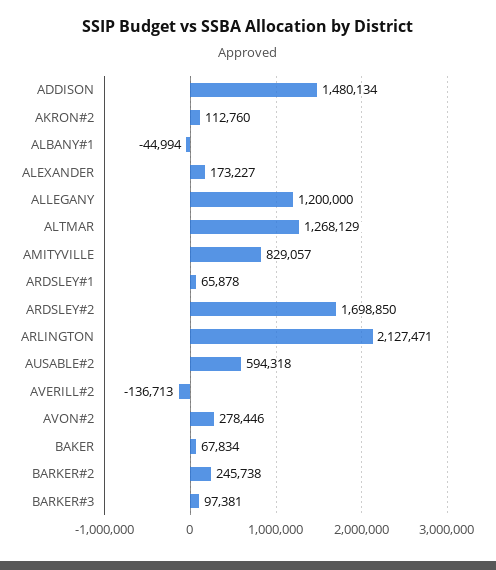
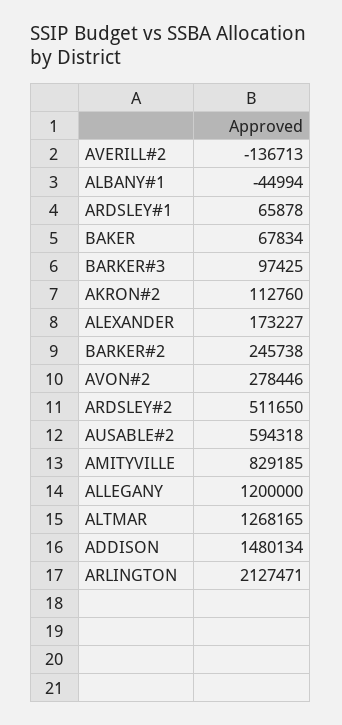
  {
    "ADDISON": 1480134,
    "AKRON#2": 112760,
    "ALBANY#1": -44994,
    "ALEXANDER": 173227,
    "ALLEGANY": 1200000,
-   "ALTMAR": 1268129,
+   "ALTMAR": 1268165,
-   "AMITYVILLE": 829057,
+   "AMITYVILLE": 829185,
    "ARDSLEY#1": 65878,
-   "ARDSLEY#2": 1698850,
+   "ARDSLEY#2": 511650,
    "ARLINGTON": 2127471,
    "AUSABLE#2": 594318,
    "AVERILL#2": -136713,
    "AVON#2": 278446,
    "BAKER": 67834,
    "BARKER#2": 245738,
-   "BARKER#3": 97381
+   "BARKER#3": 97425
  }

